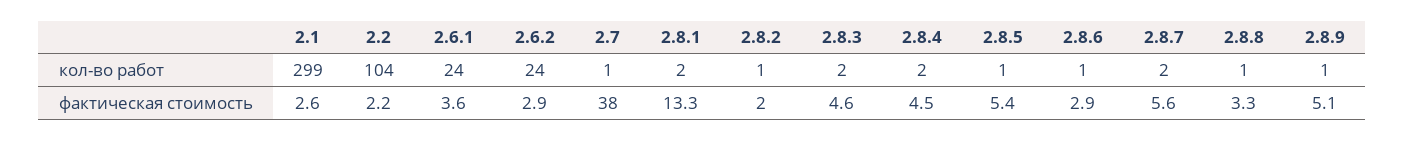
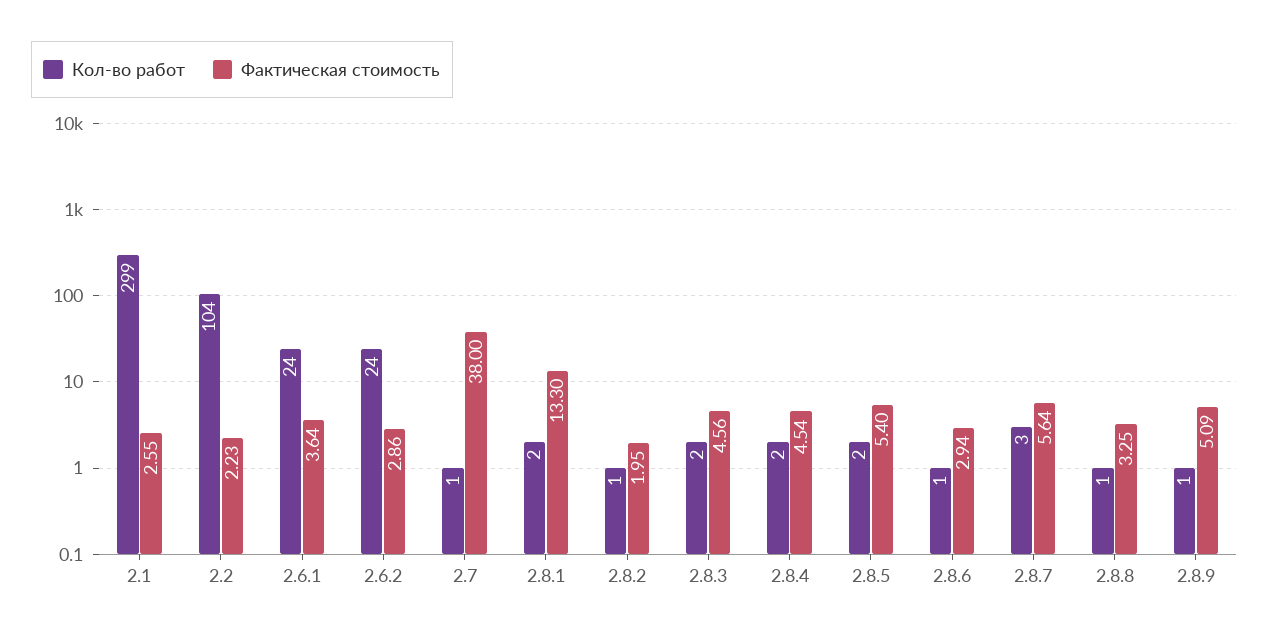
  {
    "кол-во работ": {
      "2.1": 299,
      "2.2": 104,
      "2.6.1": 24,
      "2.6.2": 24,
      "2.7": 1,
      "2.8.1": 2,
      "2.8.2": 1,
      "2.8.3": 2,
      "2.8.4": 2,
-     "2.8.5": 1,
+     "2.8.5": 2,
      "2.8.6": 1,
-     "2.8.7": 2,
+     "2.8.7": 3,
      "2.8.8": 1,
      "2.8.9": 1
    },
    "фактическая стоимость": {
      "2.1": 2.55,
      "2.2": 2.23,
      "2.6.1": 3.64,
      "2.6.2": 2.86,
      "2.7": 38,
      "2.8.1": 13.3,
      "2.8.2": 1.95,
      "2.8.3": 4.56,
      "2.8.4": 4.54,
      "2.8.5": 5.4,
      "2.8.6": 2.94,
      "2.8.7": 5.64,
      "2.8.8": 3.25,
      "2.8.9": 5.09
    }
  }

